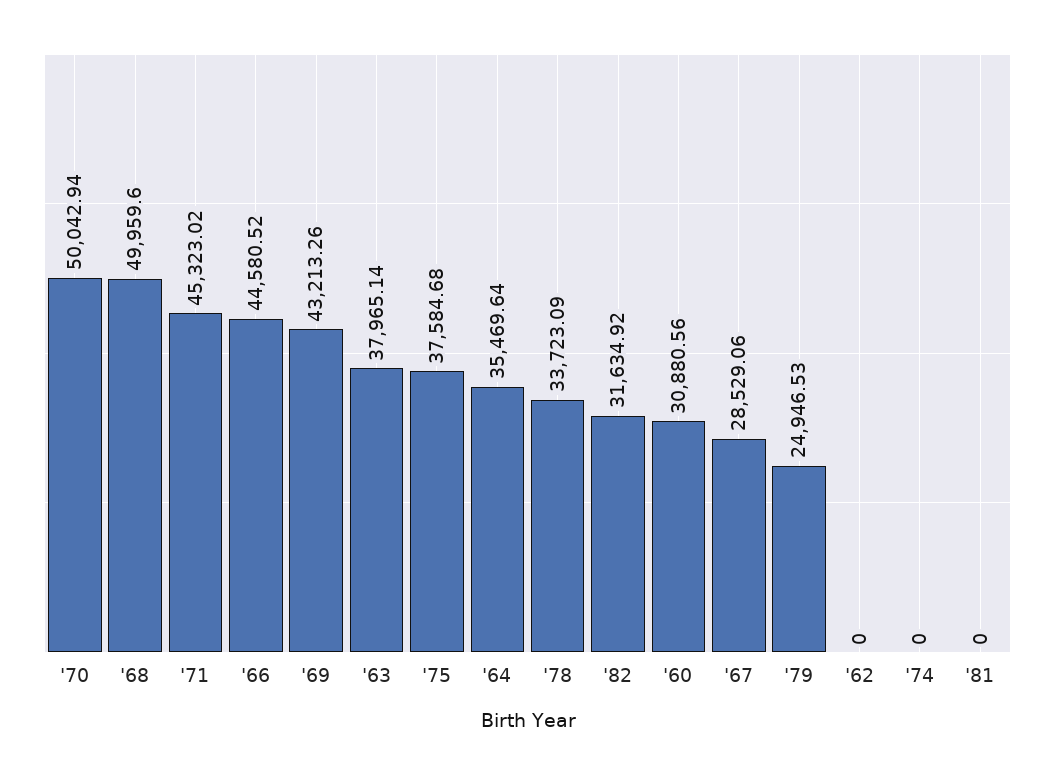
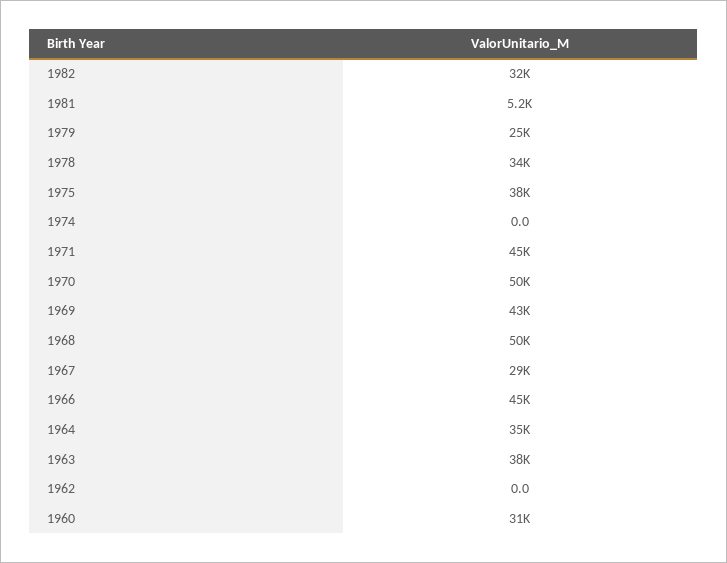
  {
    "'70": 50042.94,
    "'68": 49959.6,
    "'71": 45323.02,
    "'66": 44580.52,
    "'69": 43213.26,
    "'63": 37965.14,
    "'75": 37584.68,
    "'64": 35469.64,
    "'78": 33723.09,
    "'82": 31634.92,
    "'60": 30880.56,
    "'67": 28529.06,
    "'79": 24946.53,
    "'62": 0,
    "'74": 0,
-   "'81": 0
+   "'81": 5200
  }

